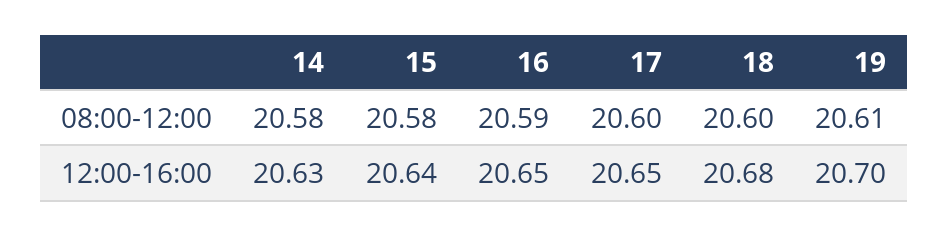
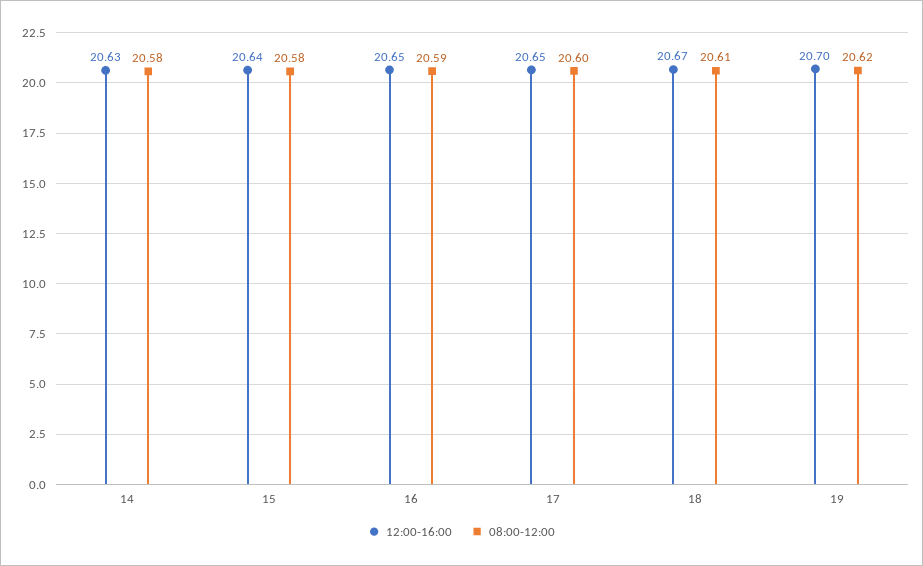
  {
    "08:00-12:00": {
      "14": 20.58,
      "15": 20.58,
      "16": 20.59,
      "17": 20.6,
-     "18": 20.6,
+     "18": 20.61,
-     "19": 20.61
+     "19": 20.62
    },
    "12:00-16:00": {
      "14": 20.63,
      "15": 20.64,
      "16": 20.65,
      "17": 20.65,
-     "18": 20.68,
+     "18": 20.67,
      "19": 20.7
    }
  }

